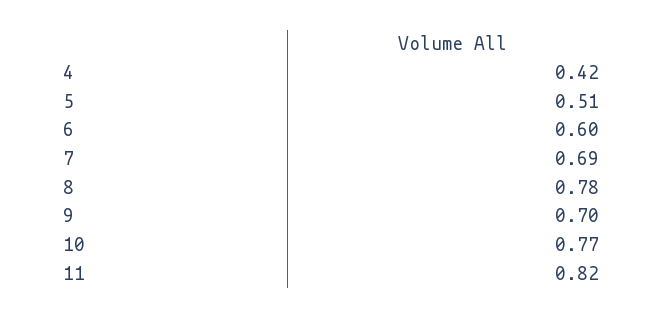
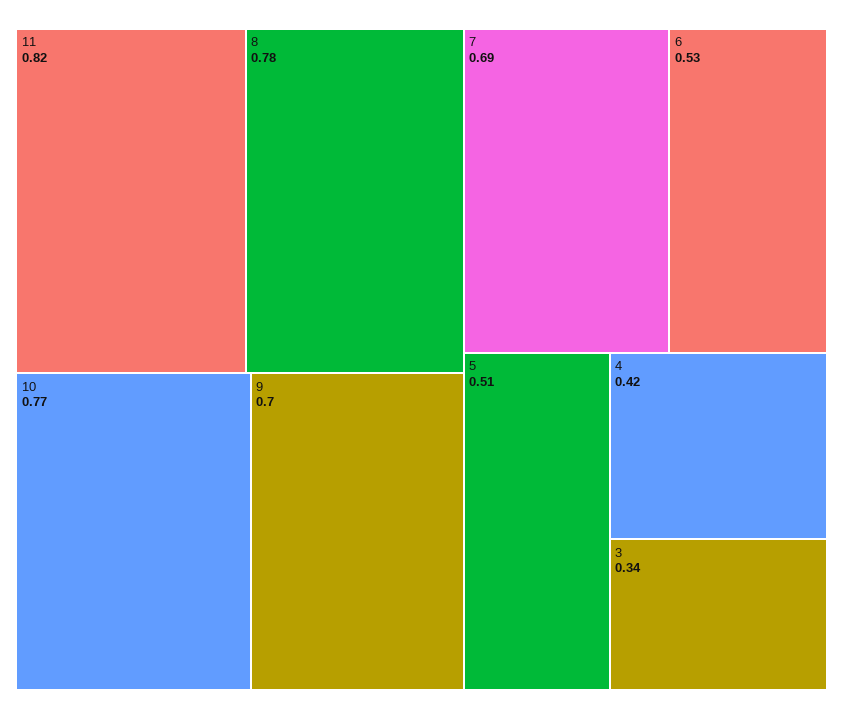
  {
    "4": 0.42,
    "5": 0.51,
-   "6": 0.6,
+   "6": 0.53,
    "7": 0.69,
    "8": 0.78,
    "9": 0.7,
    "10": 0.77,
-   "11": 0.82
+   "11": 0.82,
+   "3": 0.34
  }

